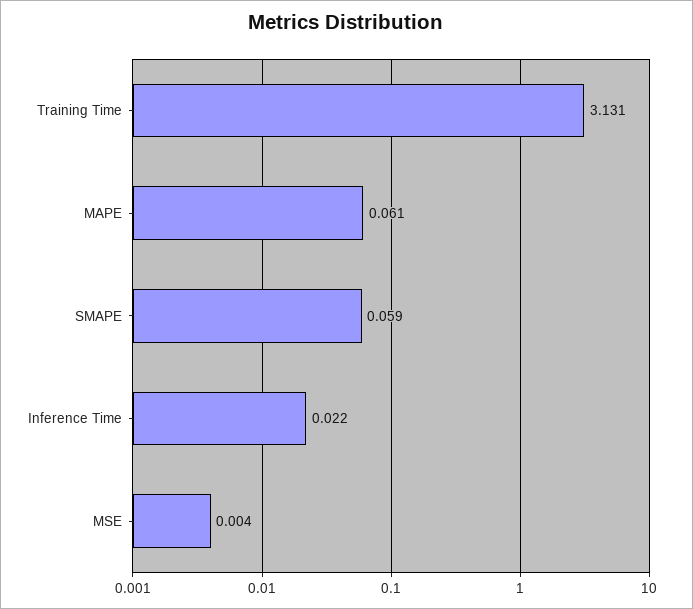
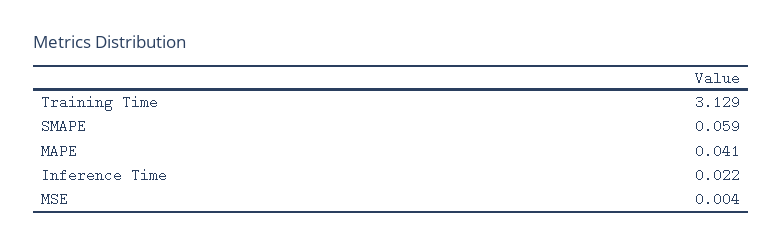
  {
-   "Training Time": 3.131,
+   "Training Time": 3.129,
-   "MAPE": 0.061,
+   "MAPE": 0.041,
    "SMAPE": 0.059,
    "Inference Time": 0.022,
    "MSE": 0.004
  }

